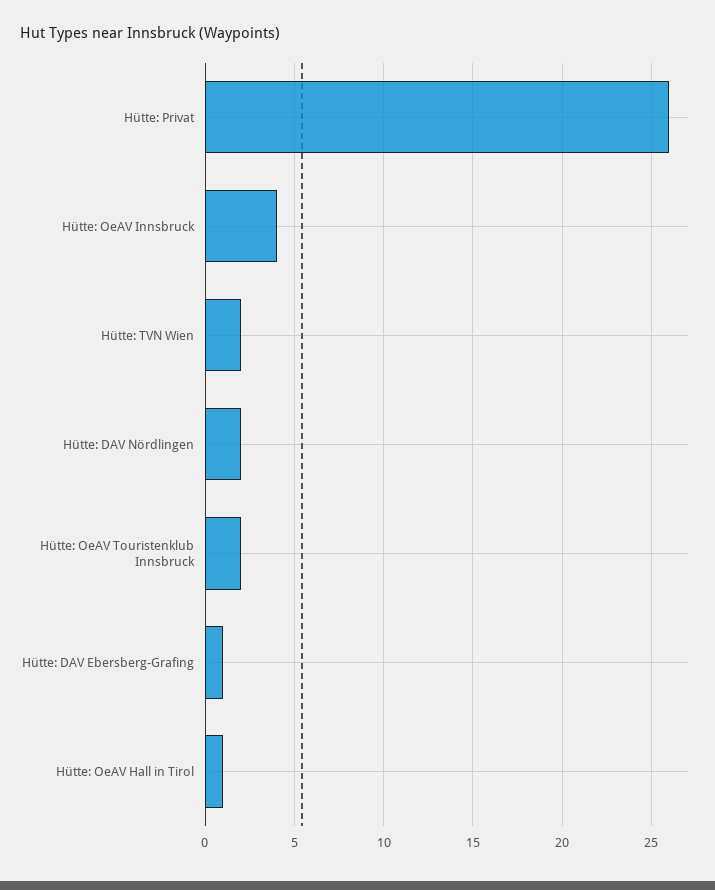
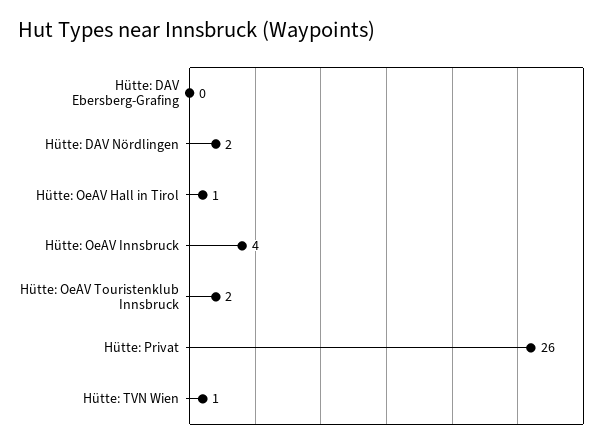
  {
    "Hütte: Privat": 26,
    "Hütte: OeAV Innsbruck": 4,
-   "Hütte: TVN Wien": 2,
+   "Hütte: TVN Wien": 1,
    "Hütte: DAV Nördlingen": 2,
    "Hütte: OeAV Touristenklub Innsbruck": 2,
-   "Hütte: DAV Ebersberg-Grafing": 1,
+   "Hütte: DAV Ebersberg-Grafing": 0,
    "Hütte: OeAV Hall in Tirol": 1
  }

